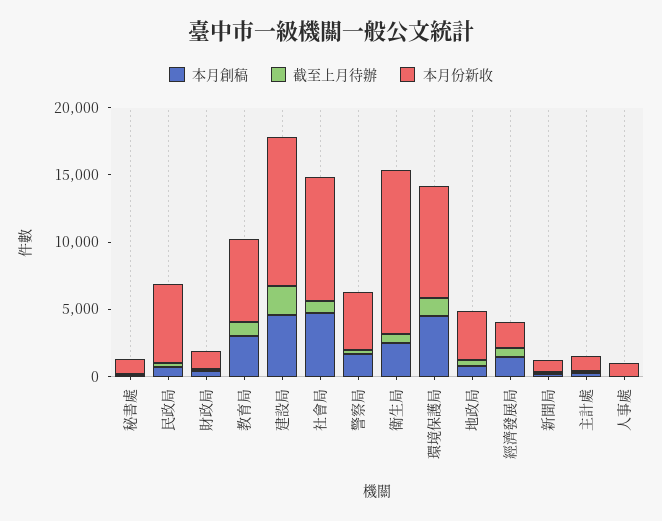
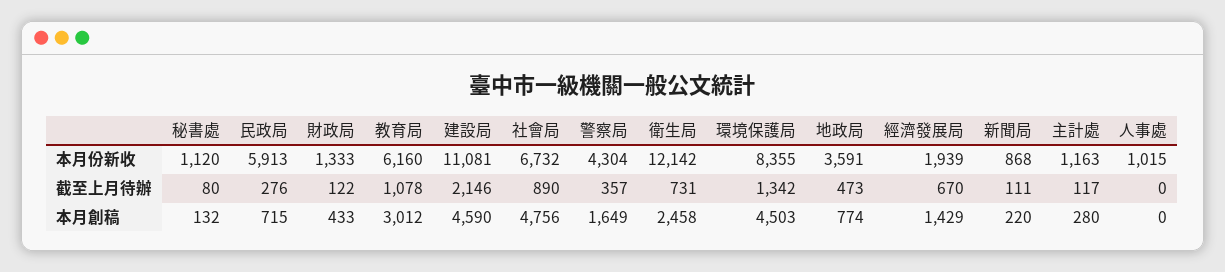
  {
    "本月創稿": {
      "秘書處": 132,
      "民政局": 715,
      "財政局": 433,
      "教育局": 3012,
      "建設局": 4590,
      "社會局": 4756,
      "警察局": 1649,
      "衛生局": 2458,
      "環境保護局": 4503,
      "地政局": 774,
      "經濟發展局": 1429,
      "新聞局": 220,
      "主計處": 280,
      "人事處": 0
    },
    "截至上月待辦": {
      "秘書處": 80,
      "民政局": 276,
      "財政局": 122,
      "教育局": 1078,
      "建設局": 2146,
      "社會局": 890,
      "警察局": 357,
      "衛生局": 731,
      "環境保護局": 1342,
      "地政局": 473,
      "經濟發展局": 670,
      "新聞局": 111,
      "主計處": 117,
      "人事處": 0
    },
    "本月份新收": {
      "秘書處": 1120,
      "民政局": 5913,
      "財政局": 1333,
      "教育局": 6160,
      "建設局": 11081,
-     "社會局": 9000,
+     "社會局": 6732,
      "警察局": 4304,
      "衛生局": 12142,
      "環境保護局": 8355,
      "地政局": 3591,
      "經濟發展局": 1939,
      "新聞局": 868,
      "主計處": 1163,
      "人事處": 1015
    }
  }

